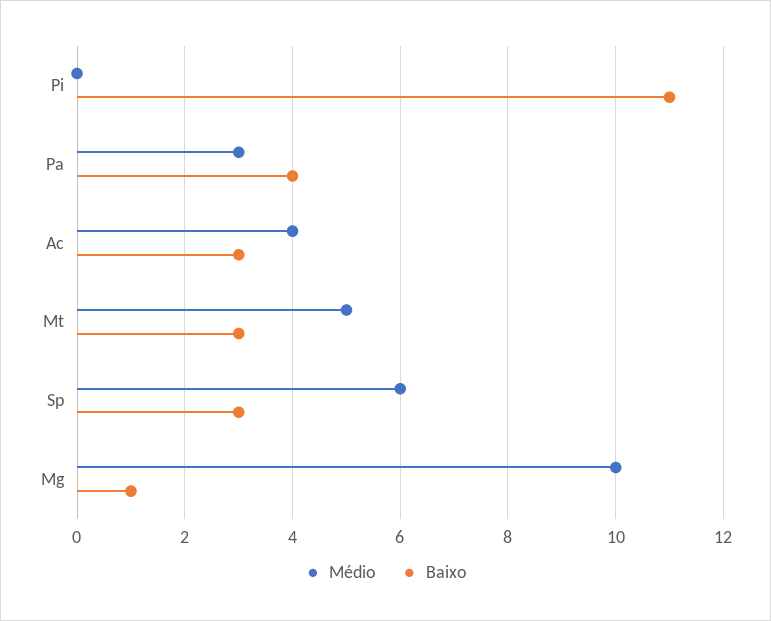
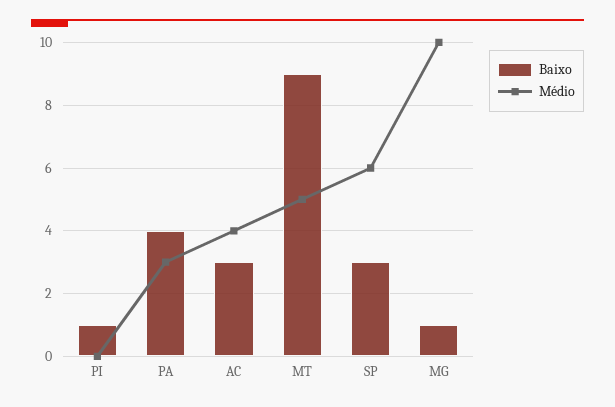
  {
    "Médio": {
      "Pi": 0,
      "Pa": 3,
      "Ac": 4,
      "Mt": 5,
      "Sp": 6,
      "Mg": 10
    },
    "Baixo": {
-     "Pi": 11,
+     "Pi": 1,
      "Pa": 4,
      "Ac": 3,
-     "Mt": 3,
+     "Mt": 9,
      "Sp": 3,
      "Mg": 1
    }
  }

